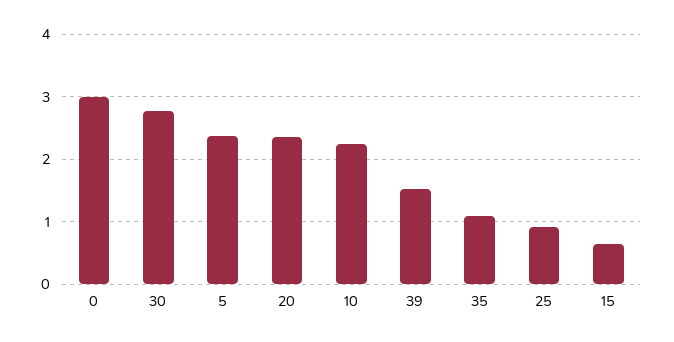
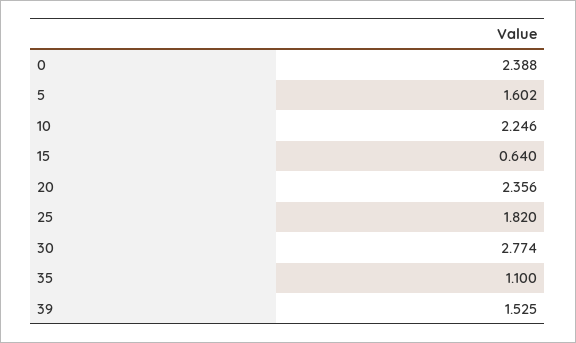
  {
-   "0": 3,
+   "0": 2.388,
    "30": 2.774,
-   "5": 2.4,
+   "5": 1.602,
    "20": 2.356,
    "10": 2.246,
    "39": 1.525,
    "35": 1.1,
-   "25": 0.9,
+   "25": 1.82,
    "15": 0.64
  }

